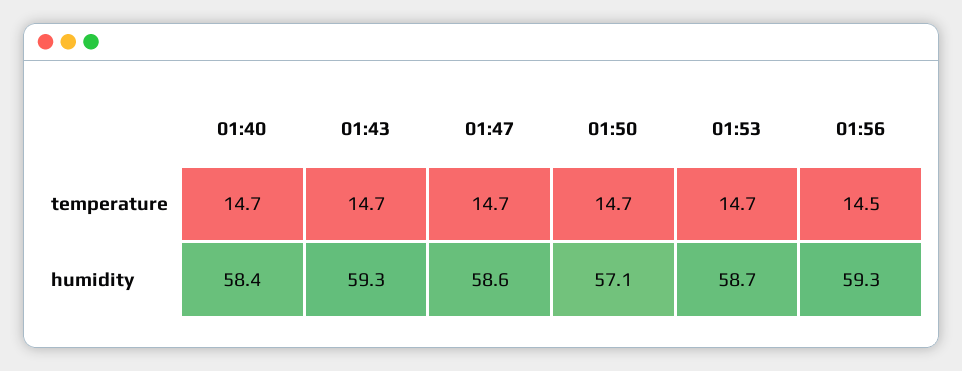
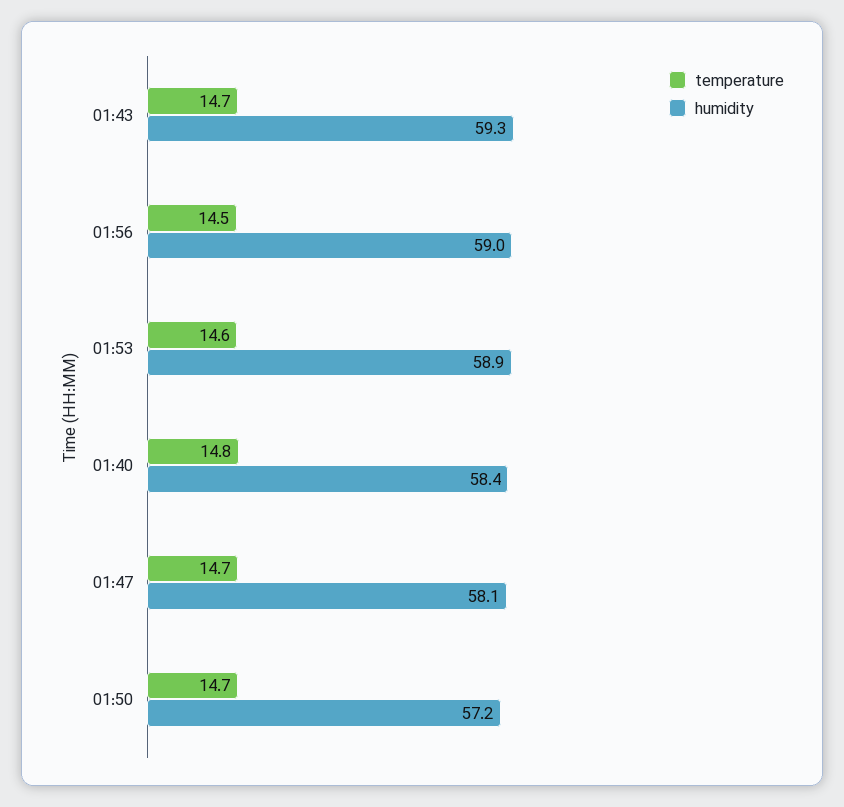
  {
    "temperature": {
-     "01:40": 14.7,
+     "01:40": 14.8,
      "01:43": 14.7,
      "01:47": 14.7,
      "01:50": 14.7,
-     "01:53": 14.7,
+     "01:53": 14.6,
      "01:56": 14.5
    },
    "humidity": {
      "01:40": 58.4,
      "01:43": 59.3,
-     "01:47": 58.6,
+     "01:47": 58.1,
-     "01:50": 57.1,
+     "01:50": 57.2,
-     "01:53": 58.7,
+     "01:53": 58.9,
-     "01:56": 59.3
+     "01:56": 59
    }
  }

